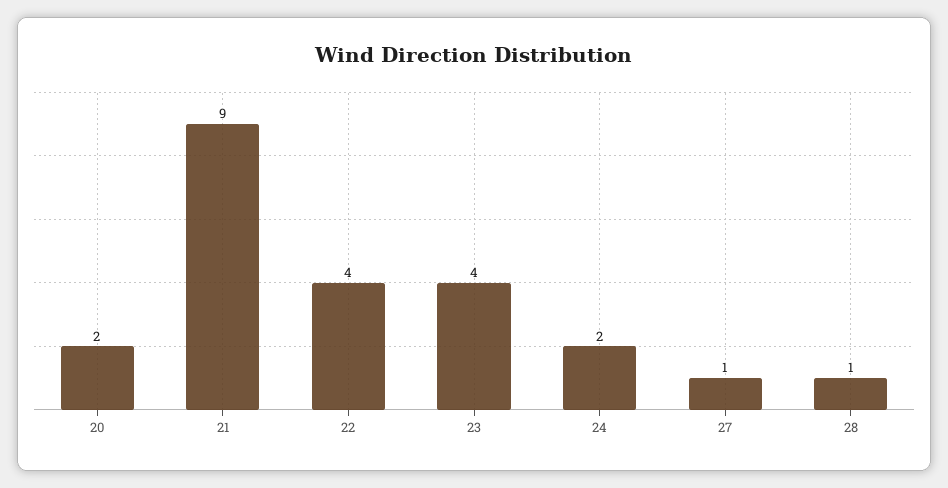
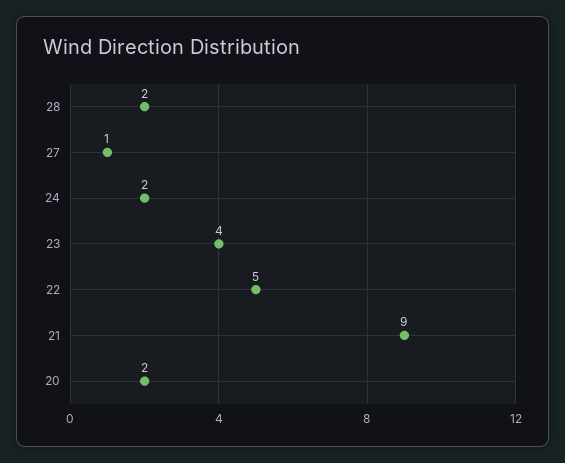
  {
    "20": 2,
    "21": 9,
-   "22": 4,
+   "22": 5,
    "23": 4,
    "24": 2,
    "27": 1,
-   "28": 1
+   "28": 2
  }

